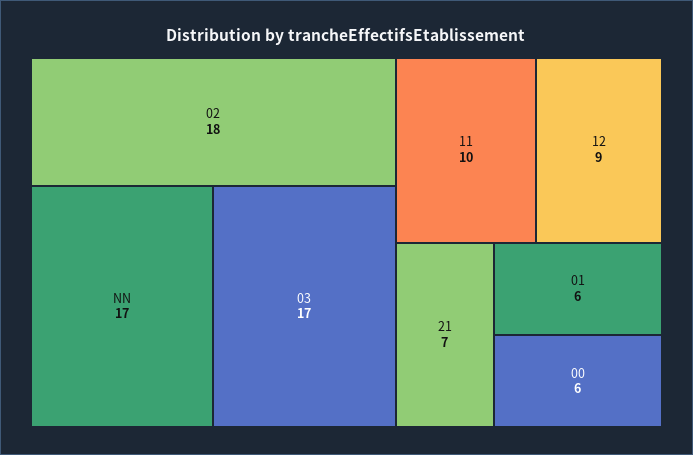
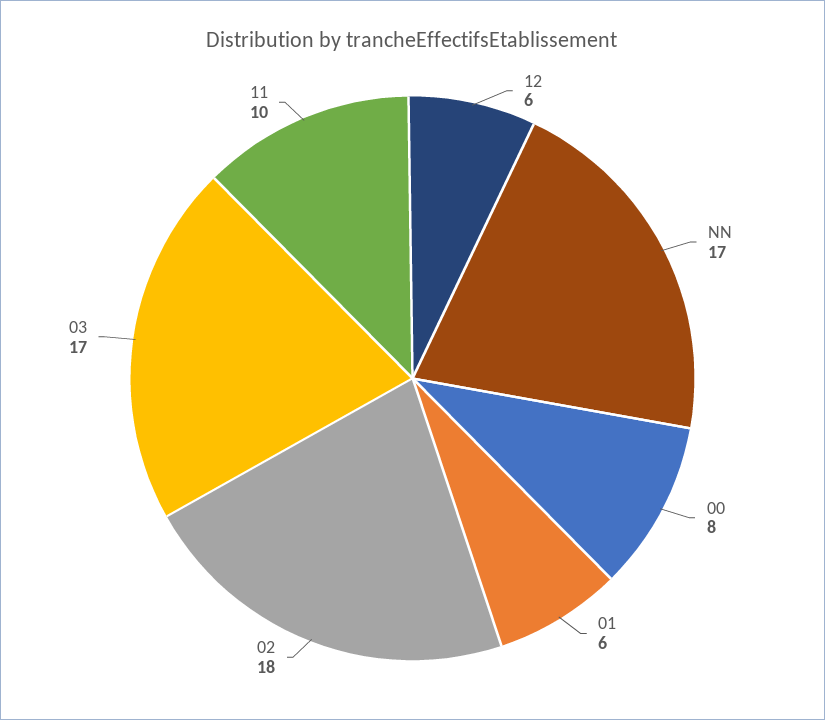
  {
    "02": 18,
    "NN": 17,
    "03": 17,
    "11": 10,
-   "12": 9,
+   "12": 6,
-   "21": 7,
    "01": 6,
-   "00": 6
+   "00": 8
  }

